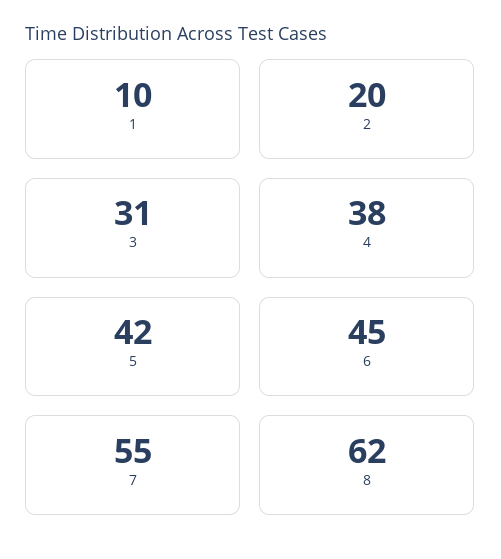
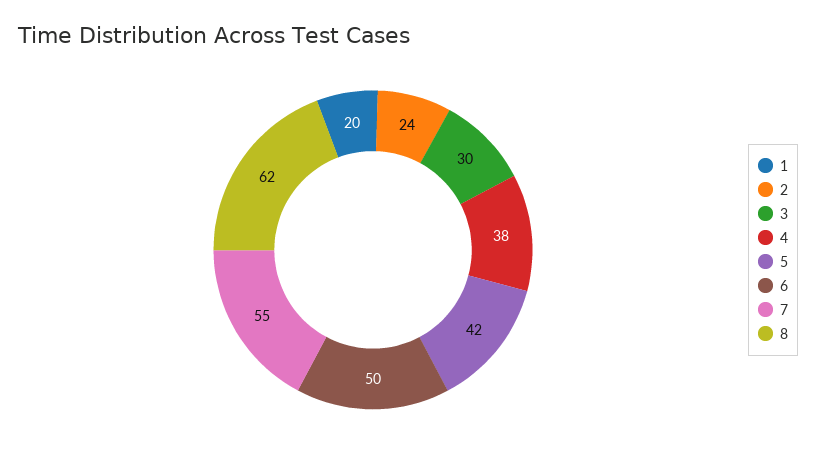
  {
-   "1": 10,
+   "1": 20,
-   "2": 20,
+   "2": 24,
-   "3": 31,
+   "3": 30,
    "4": 38,
    "5": 42,
-   "6": 45,
+   "6": 50,
    "7": 55,
    "8": 62
  }

